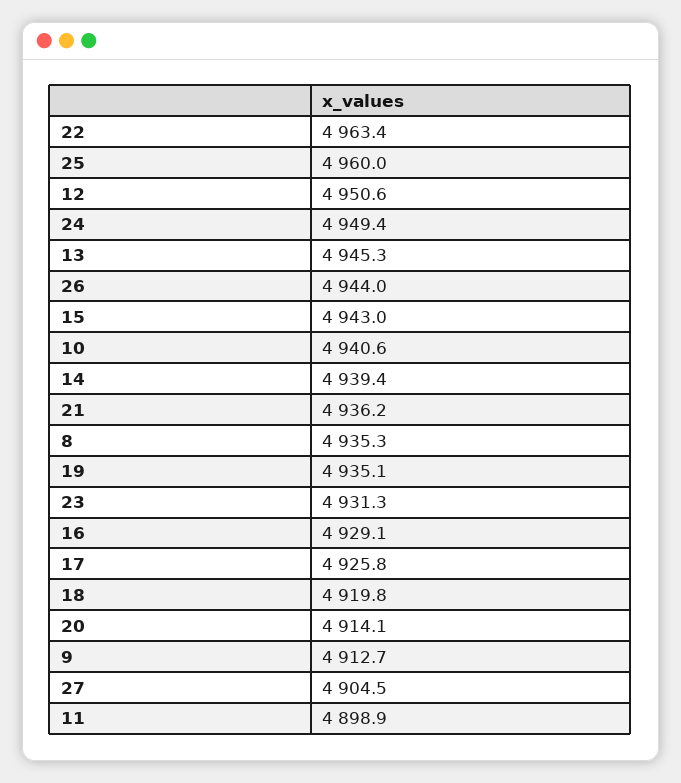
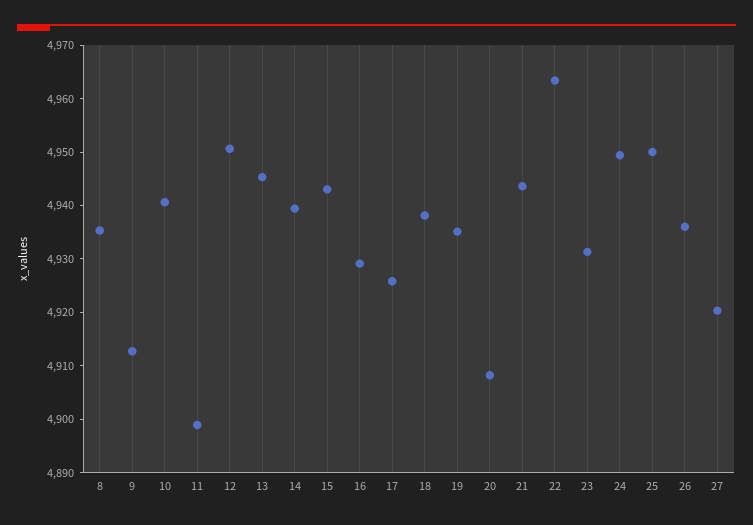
  {
    "22": 4963.4,
-   "25": 4960,
+   "25": 4950,
    "12": 4950.6,
    "24": 4949.4,
    "13": 4945.3,
-   "26": 4944,
+   "26": 4936,
    "15": 4943,
    "10": 4940.6,
    "14": 4939.4,
-   "21": 4936.2,
+   "21": 4944,
    "8": 4935.3,
    "19": 4935.1,
    "23": 4931.3,
    "16": 4929.1,
    "17": 4925.8,
-   "18": 4919.8,
+   "18": 4938,
-   "20": 4914.1,
+   "20": 4908,
    "9": 4912.7,
-   "27": 4904.5,
+   "27": 4920,
    "11": 4898.9
  }

